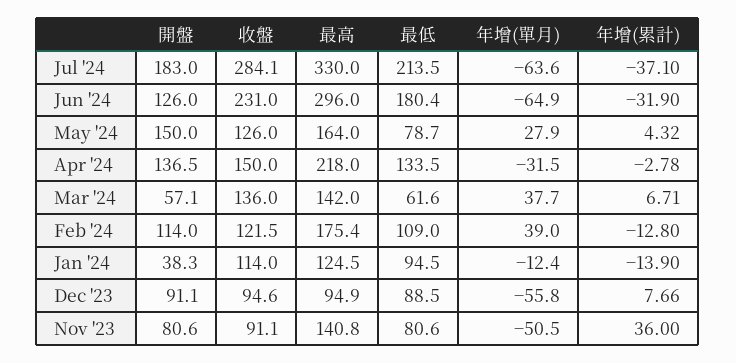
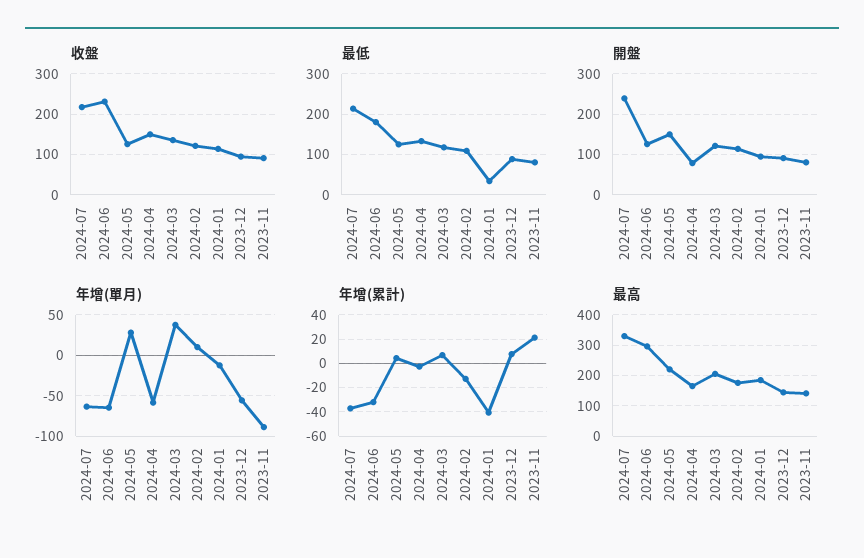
  {
    "開盤": {
-     "Jul '24": 183,
+     "Jul '24": 240,
      "Jun '24": 126,
      "May '24": 150,
-     "Apr '24": 136.5,
+     "Apr '24": 80,
-     "Mar '24": 57.1,
+     "Mar '24": 120,
      "Feb '24": 114,
-     "Jan '24": 38.3,
+     "Jan '24": 100,
      "Dec '23": 91.1,
      "Nov '23": 80.6
    },
    "收盤": {
-     "Jul '24": 284.1,
+     "Jul '24": 220,
      "Jun '24": 231,
      "May '24": 126,
      "Apr '24": 150,
      "Mar '24": 136,
      "Feb '24": 121.5,
      "Jan '24": 114,
      "Dec '23": 94.6,
      "Nov '23": 91.1
    },
    "最高": {
      "Jul '24": 330,
      "Jun '24": 296,
-     "May '24": 164,
+     "May '24": 220,
-     "Apr '24": 218,
+     "Apr '24": 160,
-     "Mar '24": 142,
+     "Mar '24": 200,
      "Feb '24": 175.4,
-     "Jan '24": 124.5,
+     "Jan '24": 180,
-     "Dec '23": 94.9,
+     "Dec '23": 140,
      "Nov '23": 140.8
    },
    "最低": {
      "Jul '24": 213.5,
      "Jun '24": 180.4,
-     "May '24": 78.7,
+     "May '24": 120,
      "Apr '24": 133.5,
-     "Mar '24": 61.6,
+     "Mar '24": 120,
      "Feb '24": 109,
-     "Jan '24": 94.5,
+     "Jan '24": 40,
      "Dec '23": 88.5,
      "Nov '23": 80.6
    },
    "年增(單月)": {
      "Jul '24": -63.6,
      "Jun '24": -64.9,
      "May '24": 27.9,
-     "Apr '24": -31.5,
+     "Apr '24": -60,
      "Mar '24": 37.7,
-     "Feb '24": 39,
+     "Feb '24": 10,
      "Jan '24": -12.4,
      "Dec '23": -55.8,
-     "Nov '23": -50.5
+     "Nov '23": -90
    },
    "年增(累計)": {
      "Jul '24": -37.1,
      "Jun '24": -31.9,
      "May '24": 4.32,
      "Apr '24": -2.78,
      "Mar '24": 6.71,
      "Feb '24": -12.8,
-     "Jan '24": -13.9,
+     "Jan '24": -40,
      "Dec '23": 7.66,
-     "Nov '23": 36
+     "Nov '23": 20
    }
  }

